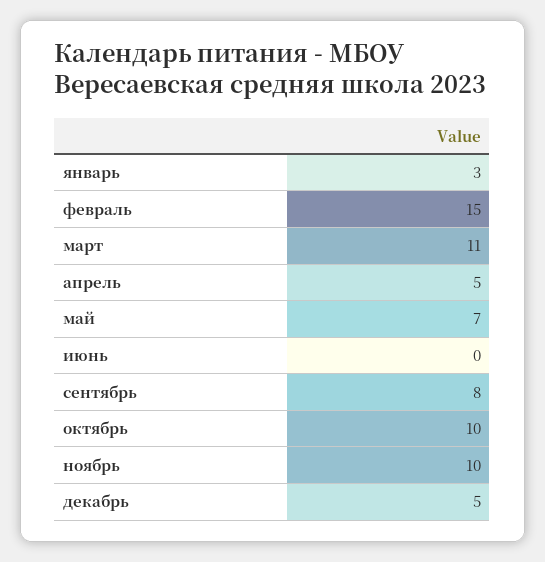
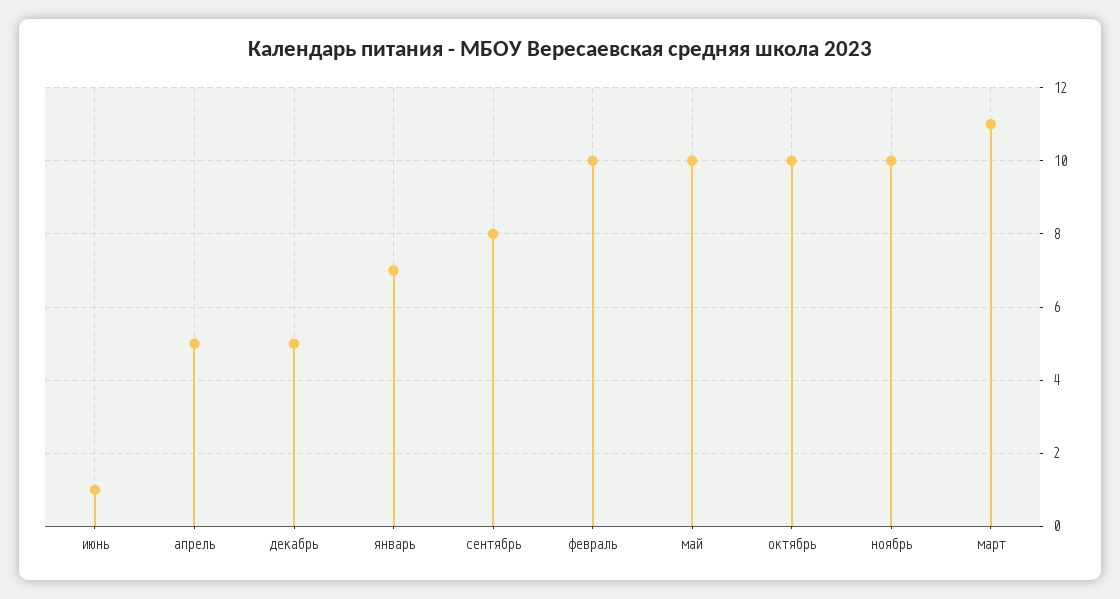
  {
-   "январь": 3,
+   "январь": 7,
-   "февраль": 15,
+   "февраль": 10,
    "март": 11,
    "апрель": 5,
-   "май": 7,
+   "май": 10,
-   "июнь": 0,
+   "июнь": 1,
    "сентябрь": 8,
    "октябрь": 10,
    "ноябрь": 10,
    "декабрь": 5
  }

